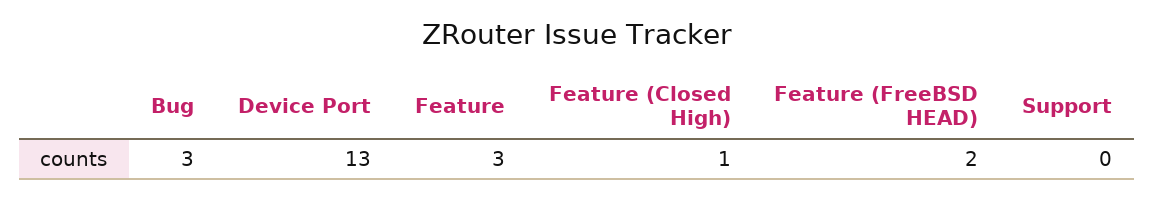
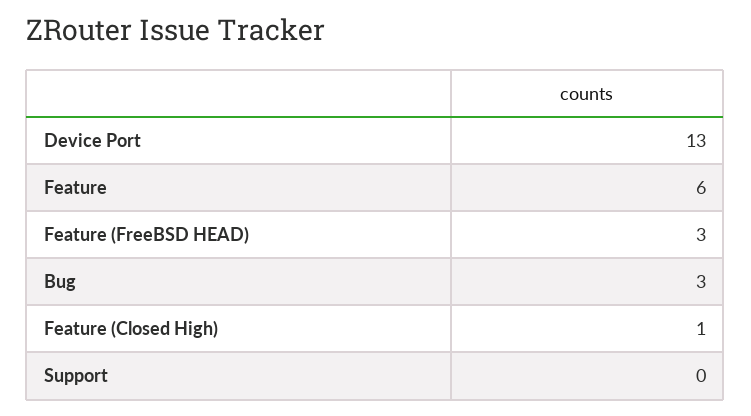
  {
    "Bug": 3,
    "Device Port": 13,
-   "Feature": 3,
+   "Feature": 6,
    "Feature (Closed High)": 1,
-   "Feature (FreeBSD HEAD)": 2,
+   "Feature (FreeBSD HEAD)": 3,
    "Support": 0
  }

